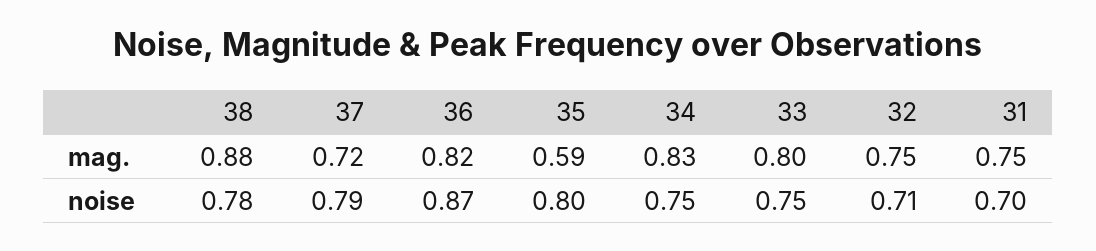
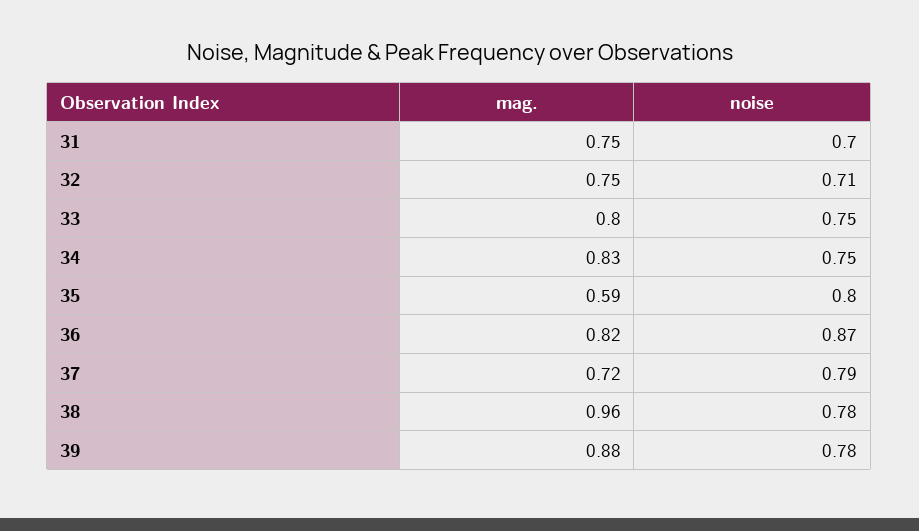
  {
    "38": {
-     "mag.": 0.88,
+     "mag.": 0.96,
      "noise": 0.78
    },
    "37": {
      "mag.": 0.72,
      "noise": 0.79
    },
    "36": {
      "mag.": 0.82,
      "noise": 0.87
    },
    "35": {
      "mag.": 0.59,
      "noise": 0.8
    },
    "34": {
      "mag.": 0.83,
      "noise": 0.75
    },
    "33": {
      "mag.": 0.8,
      "noise": 0.75
    },
    "32": {
      "mag.": 0.75,
      "noise": 0.71
    },
    "31": {
      "mag.": 0.75,
      "noise": 0.7
-   }
+   },
+   "39": {
+     "mag.": 0.88,
+     "noise": 0.78
+   }
  }

